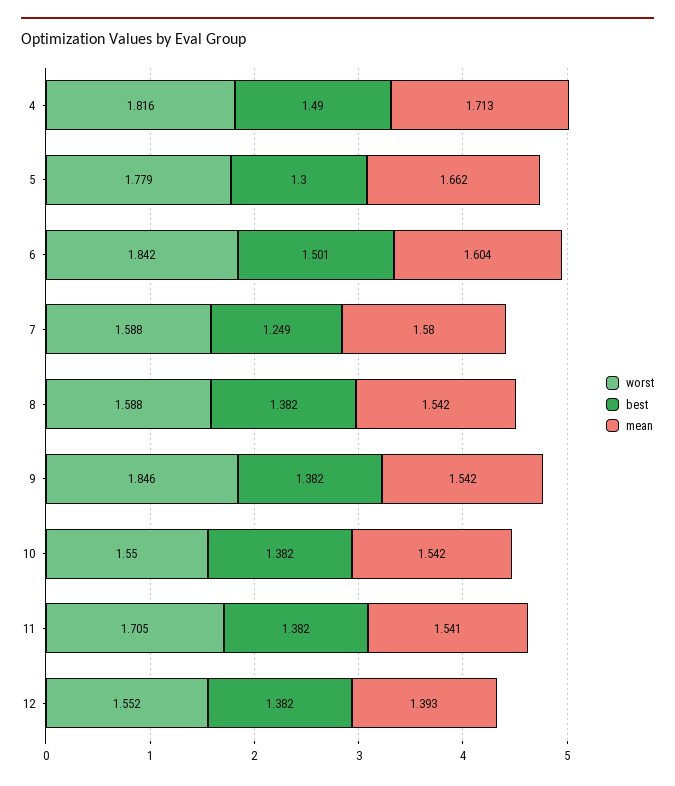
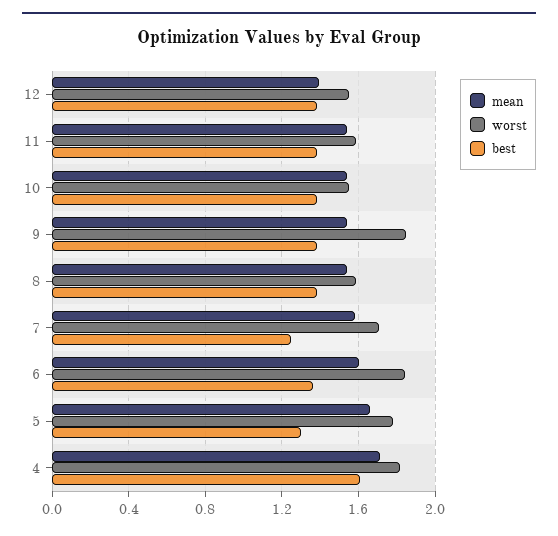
  {
    "worst": {
      "4": 1.816,
      "5": 1.779,
      "6": 1.842,
-     "7": 1.588,
+     "7": 1.7,
      "8": 1.588,
      "9": 1.846,
      "10": 1.55,
-     "11": 1.705,
+     "11": 1.6,
      "12": 1.552
    },
    "best": {
-     "4": 1.49,
+     "4": 1.6,
      "5": 1.3,
-     "6": 1.501,
+     "6": 1.35,
      "7": 1.249,
      "8": 1.382,
      "9": 1.382,
      "10": 1.382,
      "11": 1.382,
      "12": 1.382
    },
    "mean": {
      "4": 1.713,
      "5": 1.662,
      "6": 1.604,
      "7": 1.58,
      "8": 1.542,
      "9": 1.542,
      "10": 1.542,
      "11": 1.541,
      "12": 1.393
    }
  }

